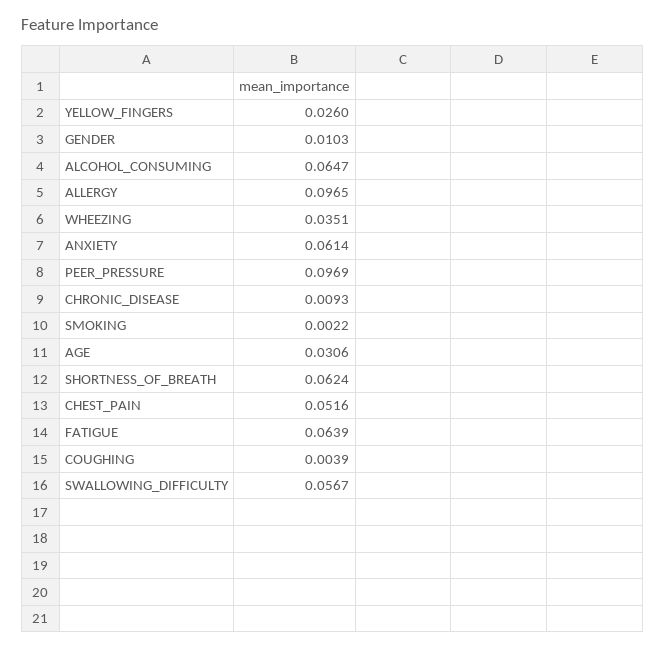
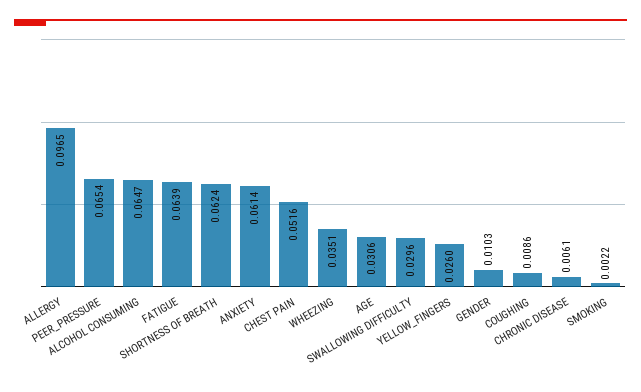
  {
    "YELLOW_FINGERS": 0.026,
    "GENDER": 0.0103,
    "ALCOHOL_CONSUMING": 0.0647,
    "ALLERGY": 0.0965,
    "WHEEZING": 0.0351,
    "ANXIETY": 0.0614,
-   "PEER_PRESSURE": 0.0969,
+   "PEER_PRESSURE": 0.0654,
-   "CHRONIC_DISEASE": 0.0093,
+   "CHRONIC_DISEASE": 0.0061,
    "SMOKING": 0.0022,
    "AGE": 0.0306,
    "SHORTNESS_OF_BREATH": 0.0624,
    "CHEST_PAIN": 0.0516,
    "FATIGUE": 0.0639,
-   "COUGHING": 0.0039,
+   "COUGHING": 0.0086,
-   "SWALLOWING_DIFFICULTY": 0.0567
+   "SWALLOWING_DIFFICULTY": 0.0296
  }

